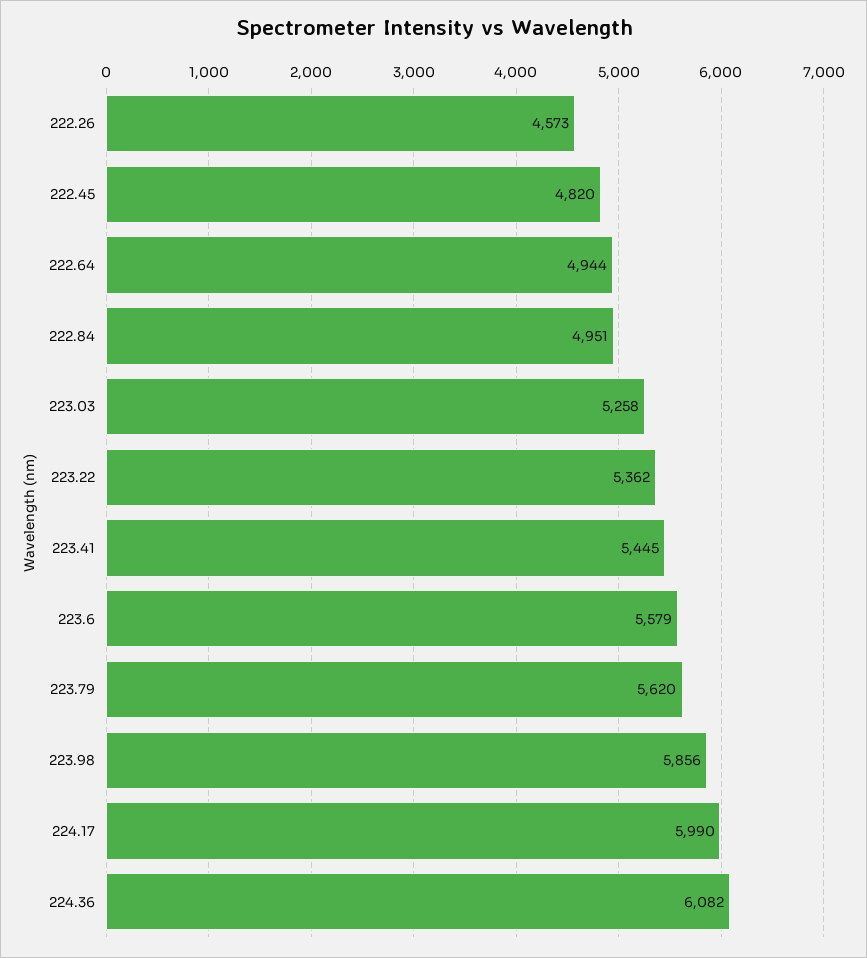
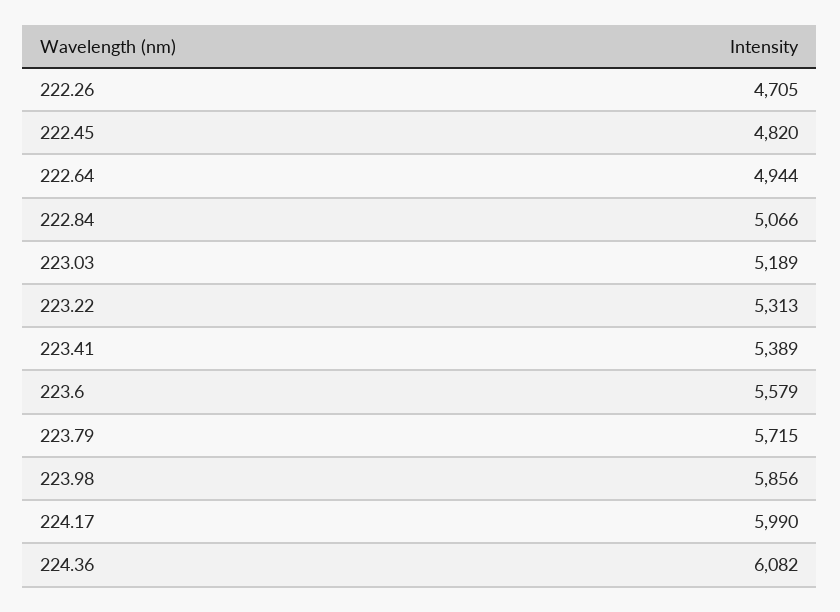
  {
-   "222.26": 4573,
+   "222.26": 4705,
    "222.45": 4820,
    "222.64": 4944,
-   "222.84": 4951,
+   "222.84": 5066,
-   "223.03": 5258,
+   "223.03": 5189,
-   "223.22": 5362,
+   "223.22": 5313,
-   "223.41": 5445,
+   "223.41": 5389,
    "223.6": 5579,
-   "223.79": 5620,
+   "223.79": 5715,
    "223.98": 5856,
    "224.17": 5990,
    "224.36": 6082
  }

